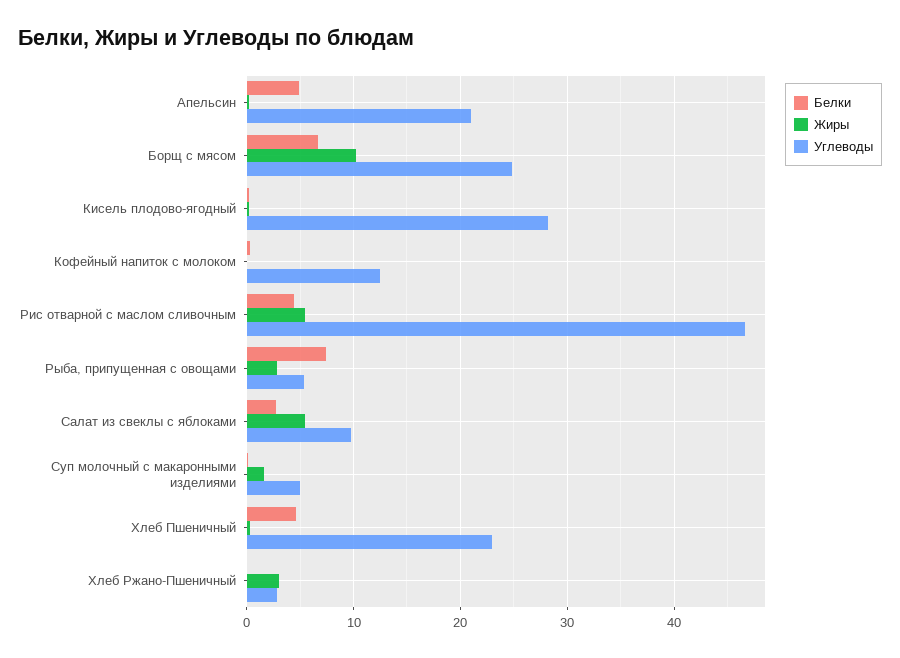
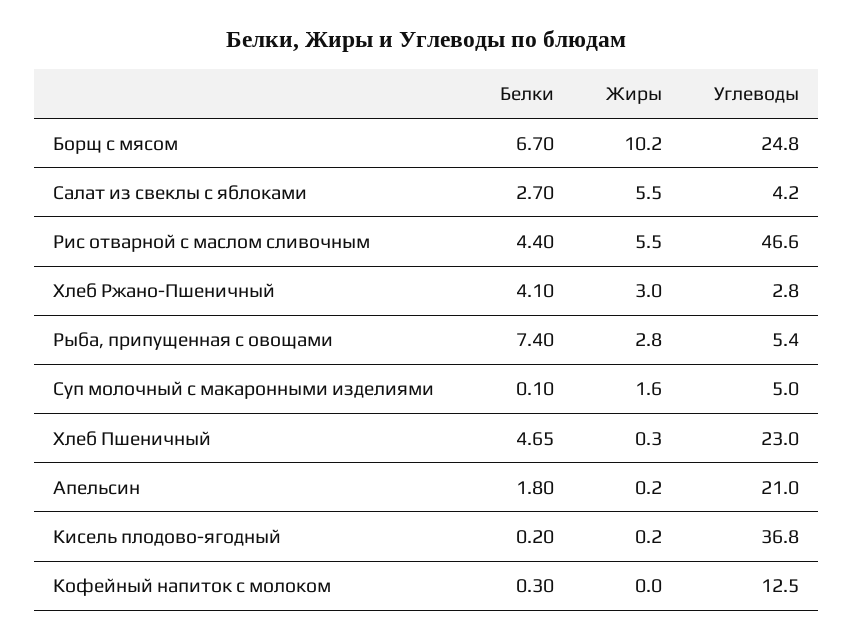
  {
    "Белки": {
-     "Апельсин": 5,
+     "Апельсин": 1.8,
      "Борщ с мясом": 6.7,
      "Кисель плодово-ягодный": 0.2,
      "Кофейный напиток с молоком": 0.3,
      "Рис отварной с маслом сливочным": 4.4,
      "Рыба, припущенная с овощами": 7.4,
      "Салат из свеклы с яблоками": 2.7,
      "Суп молочный с макаронными изделиями": 0.1,
      "Хлеб Пшеничный": 4.65,
-     "Хлеб Ржано-Пшеничный": 0
+     "Хлеб Ржано-Пшеничный": 4.1
    },
    "Жиры": {
      "Апельсин": 0.2,
      "Борщ с мясом": 10.2,
      "Кисель плодово-ягодный": 0.2,
      "Кофейный напиток с молоком": 0,
      "Рис отварной с маслом сливочным": 5.5,
      "Рыба, припущенная с овощами": 2.8,
      "Салат из свеклы с яблоками": 5.5,
      "Суп молочный с макаронными изделиями": 1.6,
      "Хлеб Пшеничный": 0.3,
      "Хлеб Ржано-Пшеничный": 3
    },
    "Углеводы": {
      "Апельсин": 21,
      "Борщ с мясом": 24.8,
-     "Кисель плодово-ягодный": 28,
+     "Кисель плодово-ягодный": 36.8,
      "Кофейный напиток с молоком": 12.5,
      "Рис отварной с маслом сливочным": 46.6,
      "Рыба, припущенная с овощами": 5.4,
-     "Салат из свеклы с яблоками": 10,
+     "Салат из свеклы с яблоками": 4.2,
      "Суп молочный с макаронными изделиями": 5,
      "Хлеб Пшеничный": 23,
      "Хлеб Ржано-Пшеничный": 2.8
    }
  }

